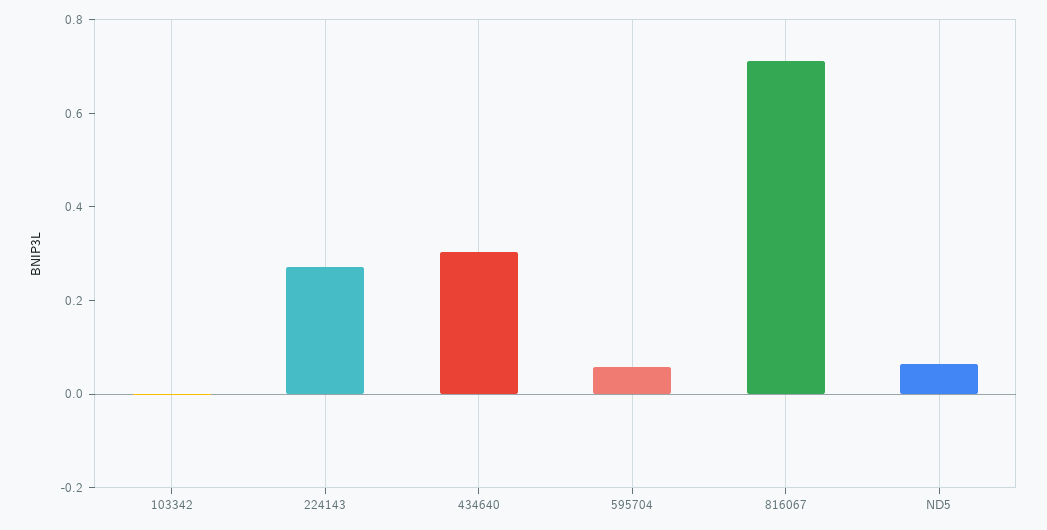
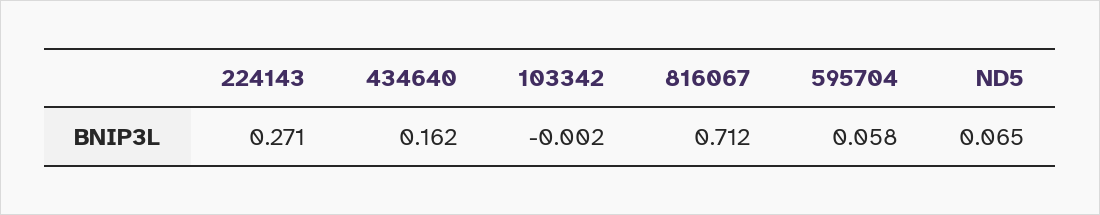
  {
    "103342": -0.002,
    "224143": 0.271,
-   "434640": 0.3,
+   "434640": 0.162,
    "595704": 0.058,
    "816067": 0.712,
    "ND5": 0.065
  }

